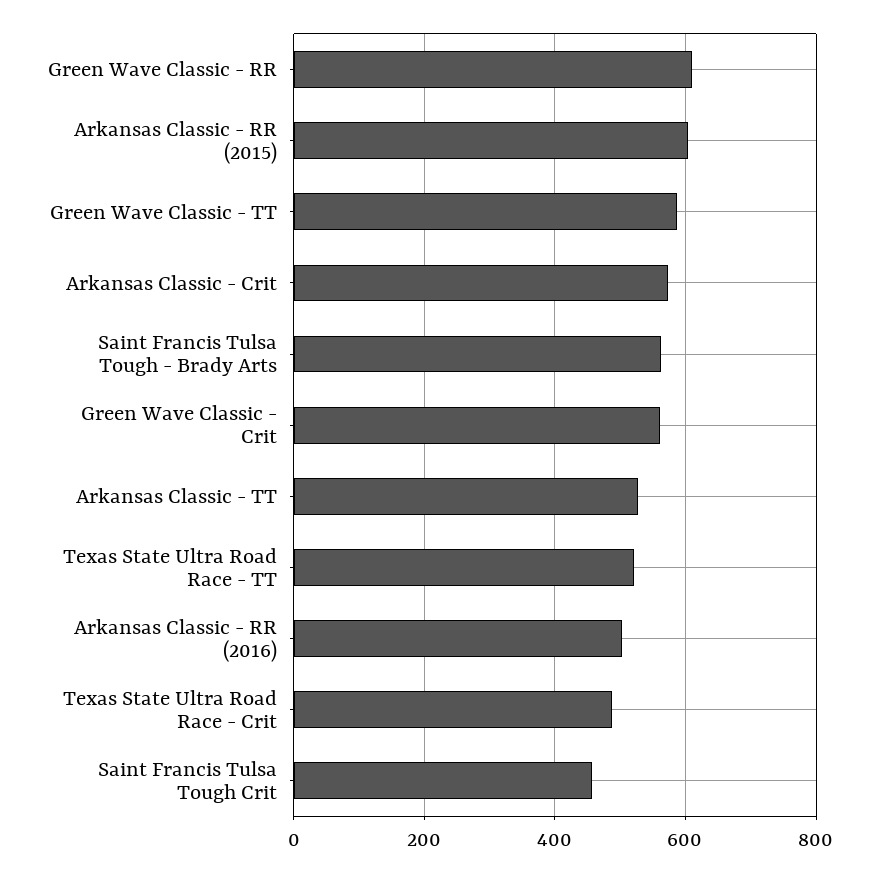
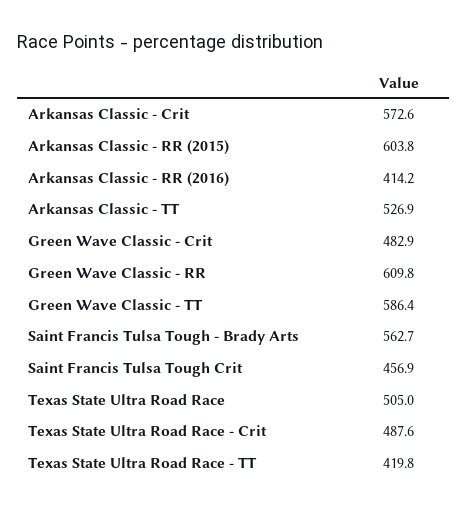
  {
    "Green Wave Classic - RR": 609.8,
    "Arkansas Classic - RR (2015)": 603.8,
    "Green Wave Classic - TT": 586.4,
    "Arkansas Classic - Crit": 572.6,
    "Saint Francis Tulsa Tough - Brady Arts": 562.7,
-   "Green Wave Classic - Crit": 560,
+   "Green Wave Classic - Crit": 482.9,
    "Arkansas Classic - TT": 526.9,
-   "Texas State Ultra Road Race - TT": 520,
+   "Texas State Ultra Road Race - TT": 419.8,
-   "Arkansas Classic - RR (2016)": 500,
+   "Arkansas Classic - RR (2016)": 414.2,
    "Texas State Ultra Road Race - Crit": 487.6,
-   "Saint Francis Tulsa Tough Crit": 456.9
+   "Saint Francis Tulsa Tough Crit": 456.9,
+   "Texas State Ultra Road Race": 505
  }

